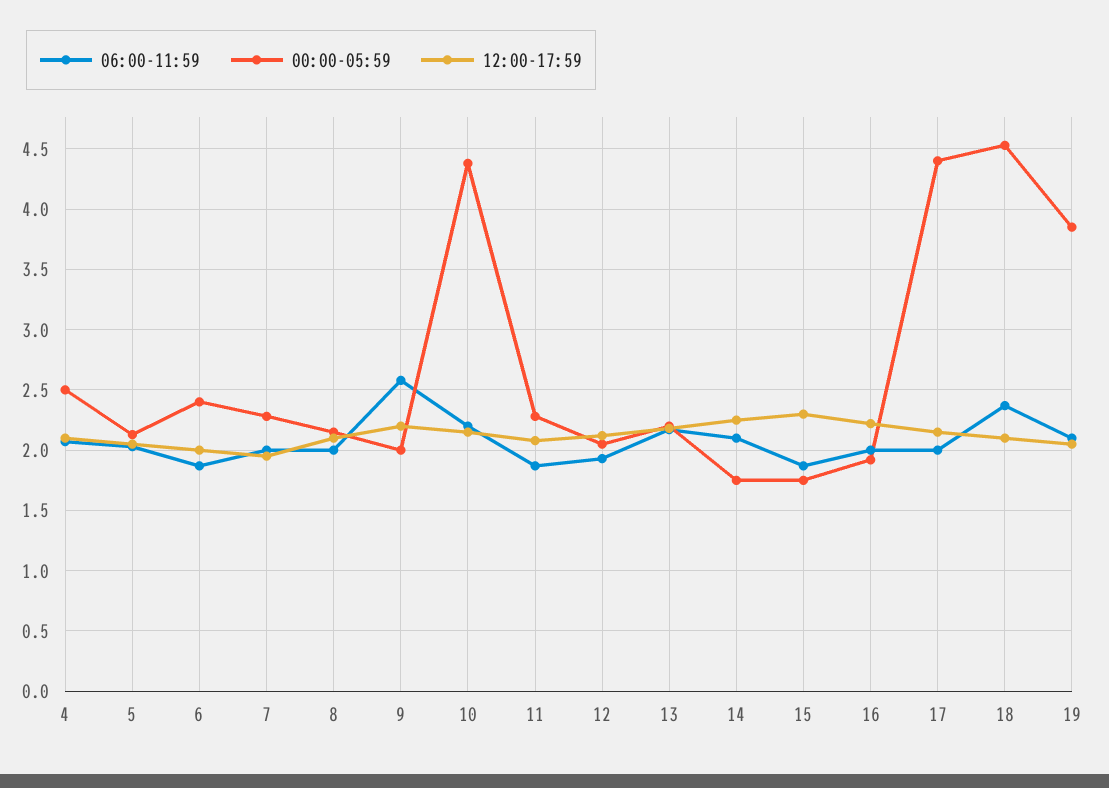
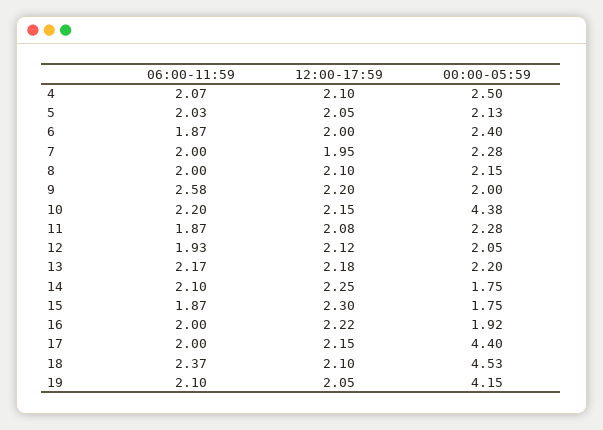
  {
    "06:00-11:59": {
      "4": 2.07,
      "5": 2.03,
      "6": 1.87,
      "7": 2,
      "8": 2,
      "9": 2.58,
      "10": 2.2,
      "11": 1.87,
      "12": 1.93,
      "13": 2.17,
      "14": 2.1,
      "15": 1.87,
      "16": 2,
      "17": 2,
      "18": 2.37,
      "19": 2.1
    },
    "00:00-05:59": {
      "4": 2.5,
      "5": 2.13,
      "6": 2.4,
      "7": 2.28,
      "8": 2.15,
      "9": 2,
      "10": 4.38,
      "11": 2.28,
      "12": 2.05,
      "13": 2.2,
      "14": 1.75,
      "15": 1.75,
      "16": 1.92,
      "17": 4.4,
      "18": 4.53,
-     "19": 3.85
+     "19": 4.15
    },
    "12:00-17:59": {
      "4": 2.1,
      "5": 2.05,
      "6": 2,
      "7": 1.95,
      "8": 2.1,
      "9": 2.2,
      "10": 2.15,
      "11": 2.08,
      "12": 2.12,
      "13": 2.18,
      "14": 2.25,
      "15": 2.3,
      "16": 2.22,
      "17": 2.15,
      "18": 2.1,
      "19": 2.05
    }
  }

